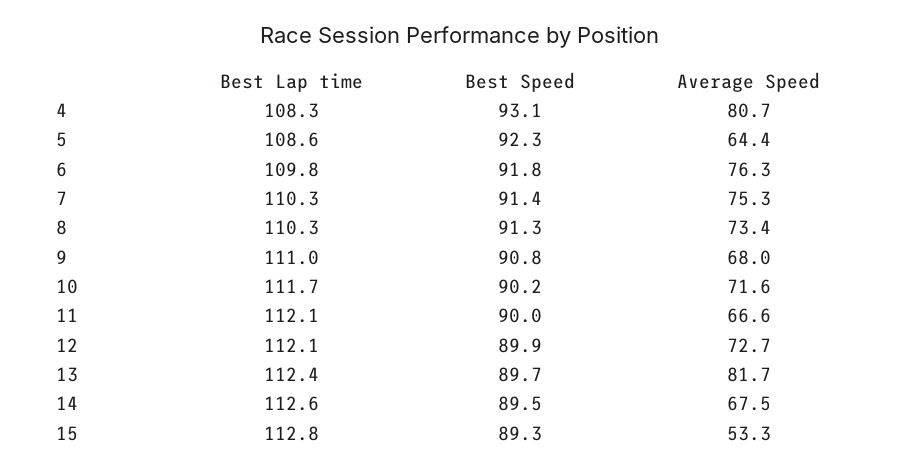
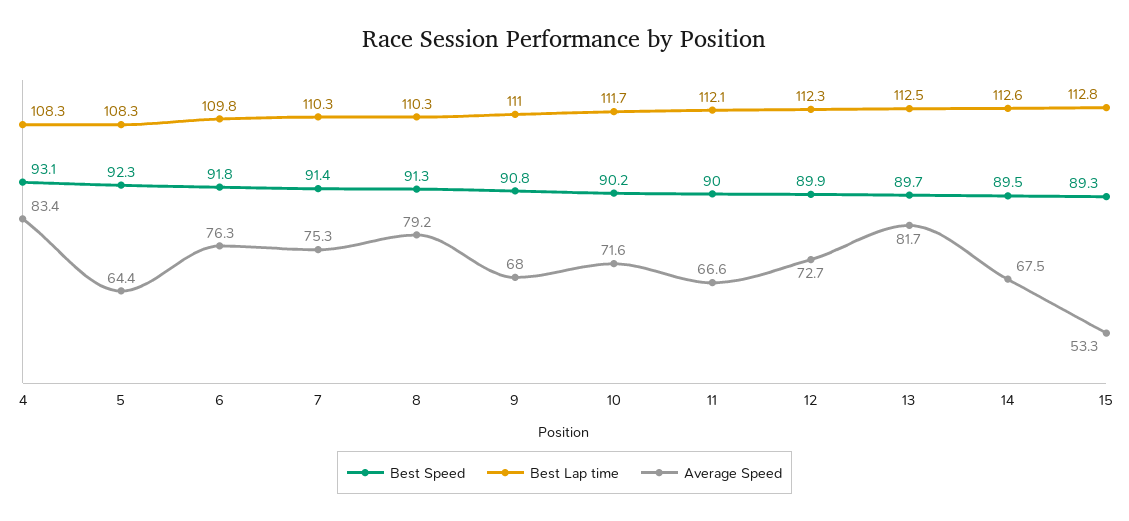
  {
    "Best Lap time": {
      "4": 108.3,
-     "5": 108.6,
+     "5": 108.3,
      "6": 109.8,
      "7": 110.3,
      "8": 110.3,
      "9": 111,
      "10": 111.7,
      "11": 112.1,
-     "12": 112.1,
+     "12": 112.3,
-     "13": 112.4,
+     "13": 112.5,
      "14": 112.6,
      "15": 112.8
    },
    "Best Speed": {
      "4": 93.1,
      "5": 92.3,
      "6": 91.8,
      "7": 91.4,
      "8": 91.3,
      "9": 90.8,
      "10": 90.2,
      "11": 90,
      "12": 89.9,
      "13": 89.7,
      "14": 89.5,
      "15": 89.3
    },
    "Average Speed": {
-     "4": 80.7,
+     "4": 83.4,
      "5": 64.4,
      "6": 76.3,
      "7": 75.3,
-     "8": 73.4,
+     "8": 79.2,
      "9": 68,
      "10": 71.6,
      "11": 66.6,
      "12": 72.7,
      "13": 81.7,
      "14": 67.5,
      "15": 53.3
    }
  }

